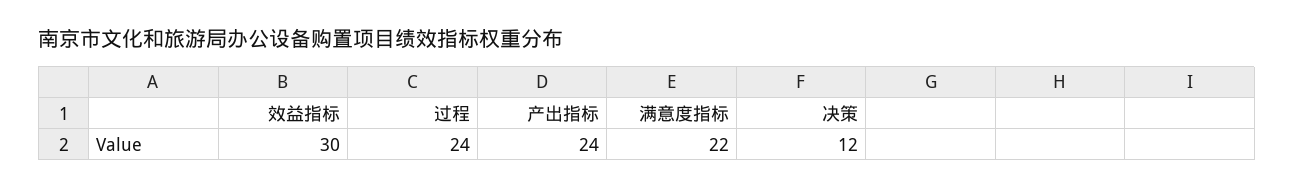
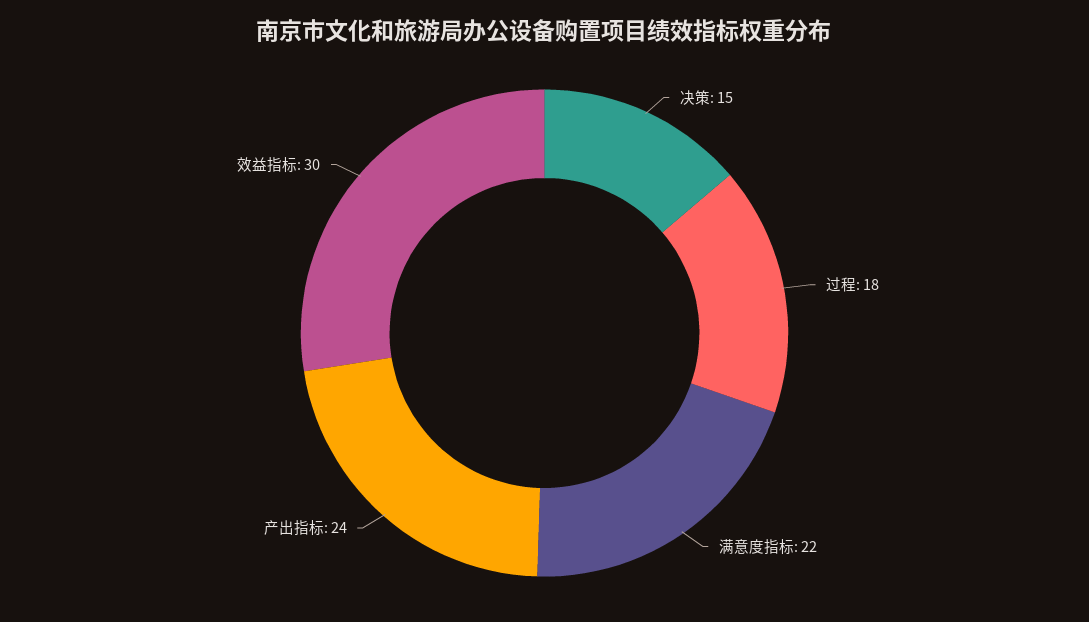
  {
    "效益指标": 30,
-   "过程": 24,
+   "过程": 18,
    "产出指标": 24,
    "满意度指标": 22,
-   "决策": 12
+   "决策": 15
  }

